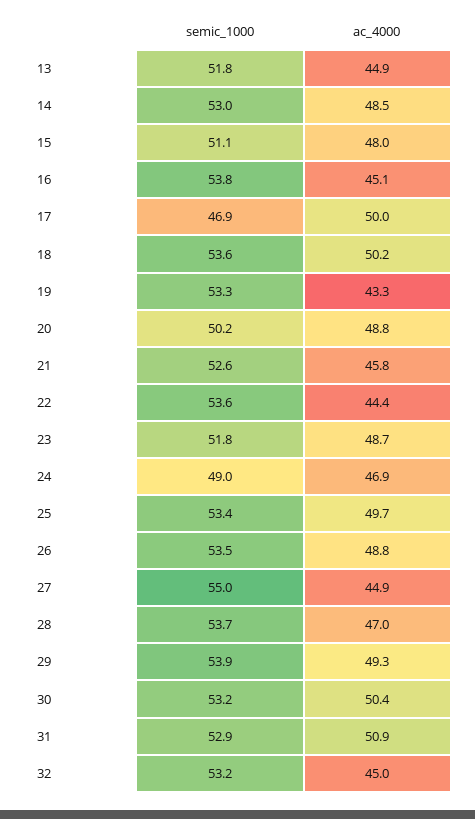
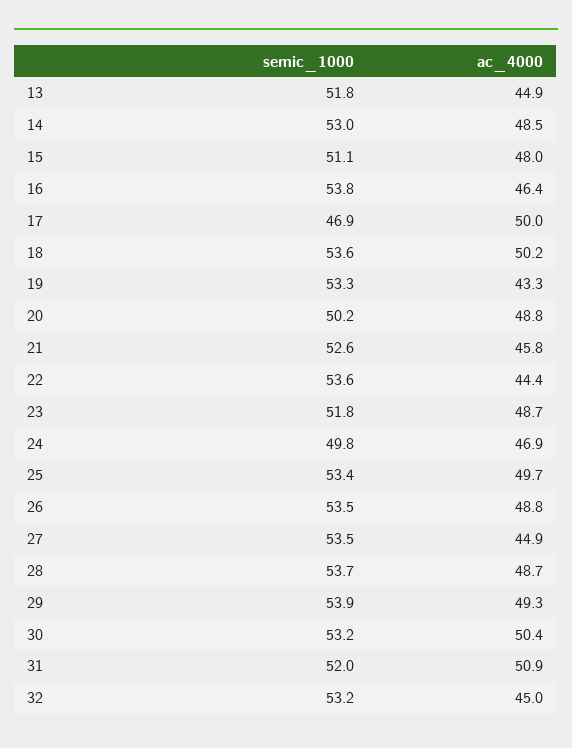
  {
    "semic_1000": {
      "13": 51.8,
      "14": 53,
      "15": 51.1,
      "16": 53.8,
      "17": 46.9,
      "18": 53.6,
      "19": 53.3,
      "20": 50.2,
      "21": 52.6,
      "22": 53.6,
      "23": 51.8,
-     "24": 49,
+     "24": 49.8,
      "25": 53.4,
      "26": 53.5,
-     "27": 55,
+     "27": 53.5,
      "28": 53.7,
      "29": 53.9,
      "30": 53.2,
-     "31": 52.9,
+     "31": 52,
      "32": 53.2
    },
    "ac_4000": {
      "13": 44.9,
      "14": 48.5,
      "15": 48,
-     "16": 45.1,
+     "16": 46.4,
      "17": 50,
      "18": 50.2,
      "19": 43.3,
      "20": 48.8,
      "21": 45.8,
      "22": 44.4,
      "23": 48.7,
      "24": 46.9,
      "25": 49.7,
      "26": 48.8,
      "27": 44.9,
-     "28": 47,
+     "28": 48.7,
      "29": 49.3,
      "30": 50.4,
      "31": 50.9,
      "32": 45
    }
  }

